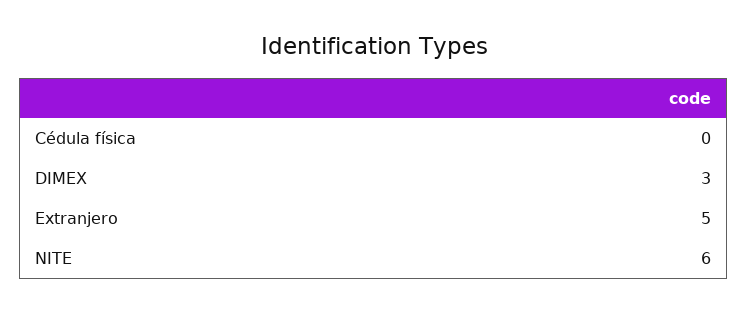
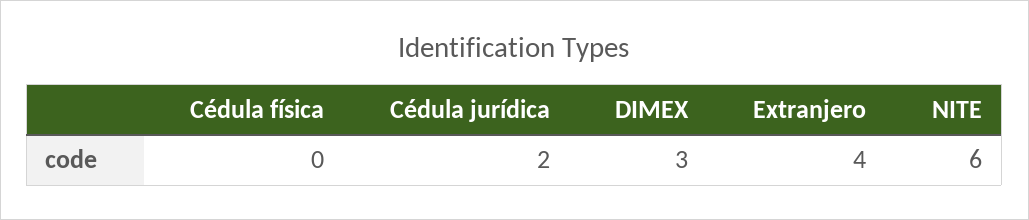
  {
    "Cédula física": 0,
    "DIMEX": 3,
-   "Extranjero": 5,
+   "Extranjero": 4,
-   "NITE": 6
+   "NITE": 6,
+   "Cédula jurídica": 2
  }

